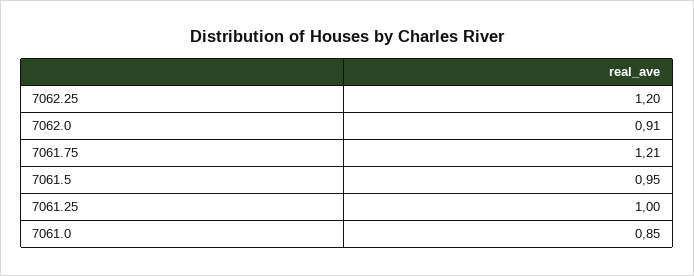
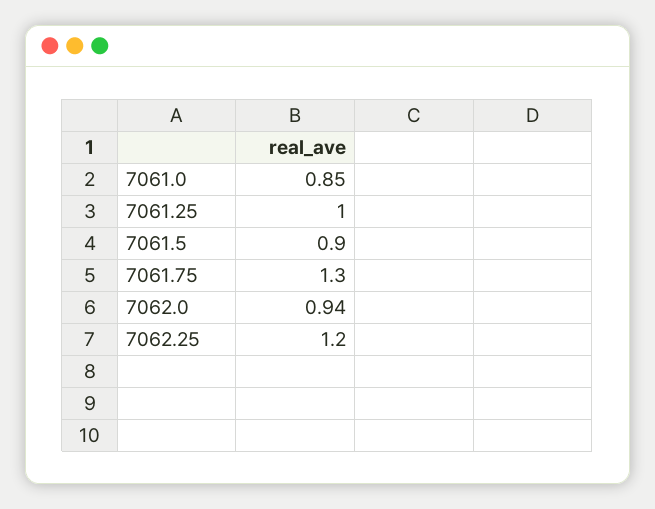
  {
    "7062.25": 1.2,
-   "7062.0": 0.91,
+   "7062.0": 0.94,
-   "7061.75": 1.21,
+   "7061.75": 1.3,
-   "7061.5": 0.95,
+   "7061.5": 0.9,
    "7061.25": 1,
    "7061.0": 0.85
  }

